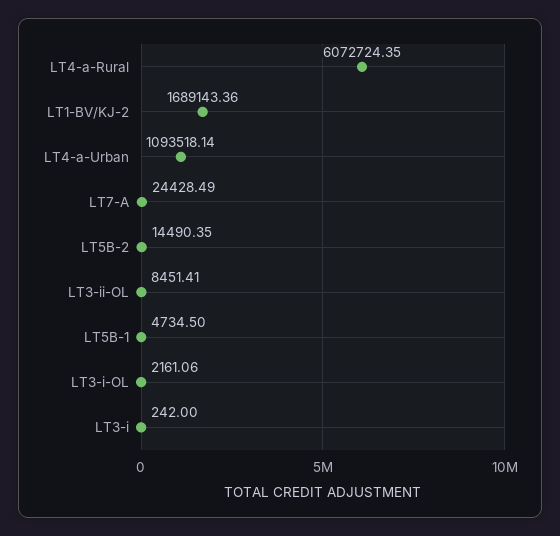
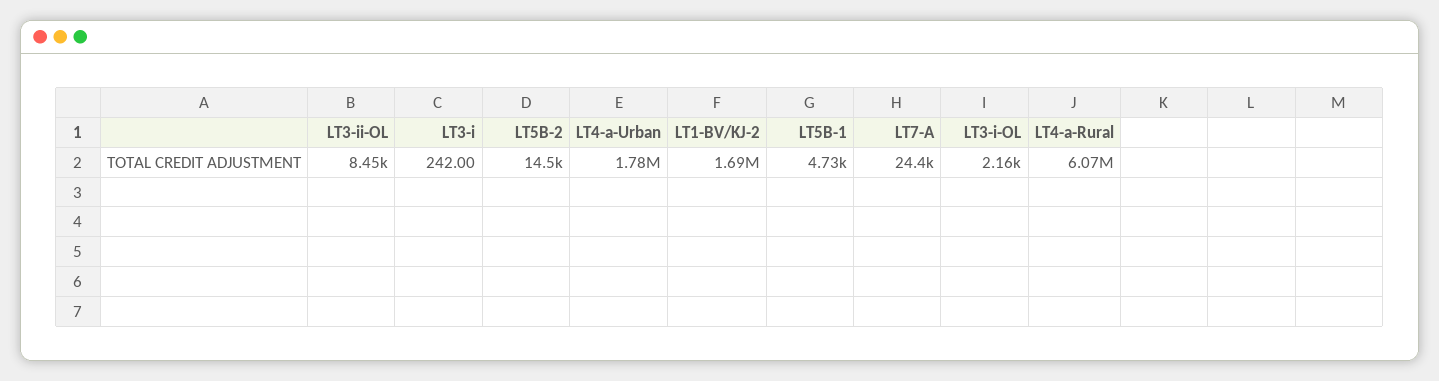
  {
    "LT4-a-Rural": 6072724.35,
    "LT1-BV/KJ-2": 1689143.36,
-   "LT4-a-Urban": 1093518.14,
+   "LT4-a-Urban": 1780000,
    "LT7-A": 24428.49,
    "LT5B-2": 14490.35,
    "LT3-ii-OL": 8451.41,
    "LT5B-1": 4734.5,
    "LT3-i-OL": 2161.06,
    "LT3-i": 242
  }

